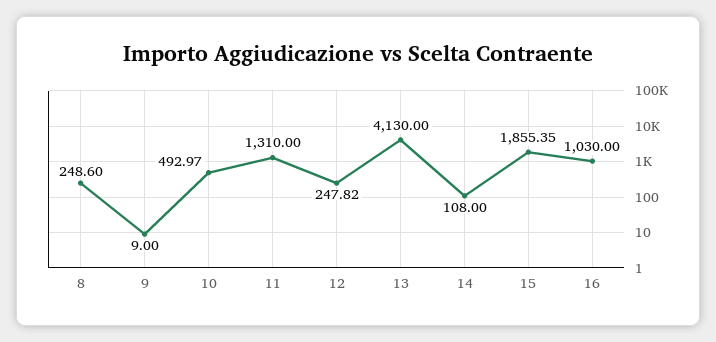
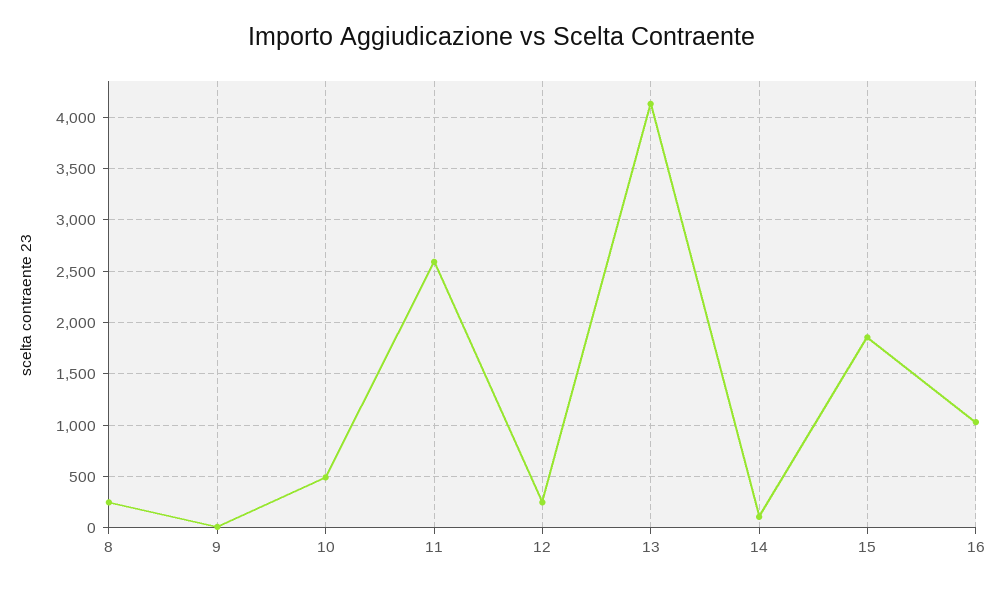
  {
    "8": 248.6,
    "9": 9,
    "10": 492.97,
-   "11": 1310,
+   "11": 2600,
    "12": 247.82,
    "13": 4130,
    "14": 108,
    "15": 1855.35,
    "16": 1030
  }

